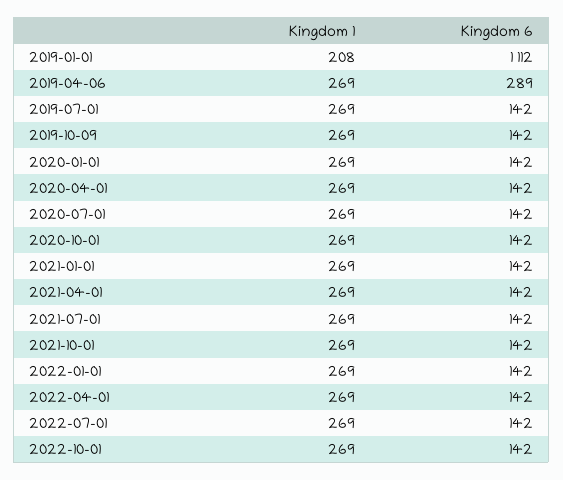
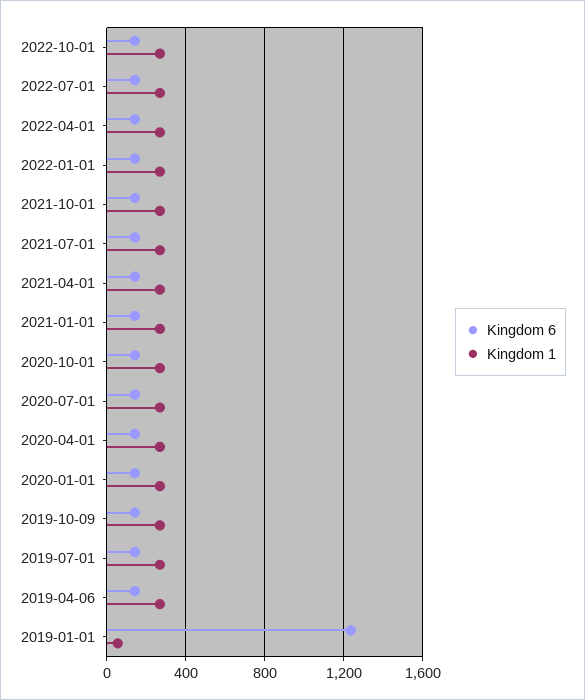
  {
    "Kingdom 1": {
-     "2019-01-01": 208,
+     "2019-01-01": 50,
      "2019-04-06": 269,
      "2019-07-01": 269,
      "2019-10-09": 269,
      "2020-01-01": 269,
      "2020-04-01": 269,
      "2020-07-01": 269,
      "2020-10-01": 269,
      "2021-01-01": 269,
      "2021-04-01": 269,
      "2021-07-01": 269,
      "2021-10-01": 269,
      "2022-01-01": 269,
      "2022-04-01": 269,
      "2022-07-01": 269,
      "2022-10-01": 269
    },
    "Kingdom 6": {
-     "2019-01-01": 1112,
+     "2019-01-01": 1250,
-     "2019-04-06": 289,
+     "2019-04-06": 150,
      "2019-07-01": 142,
      "2019-10-09": 142,
      "2020-01-01": 142,
      "2020-04-01": 142,
      "2020-07-01": 142,
      "2020-10-01": 142,
      "2021-01-01": 142,
      "2021-04-01": 142,
      "2021-07-01": 142,
      "2021-10-01": 142,
      "2022-01-01": 142,
      "2022-04-01": 142,
      "2022-07-01": 142,
      "2022-10-01": 142
    }
  }

